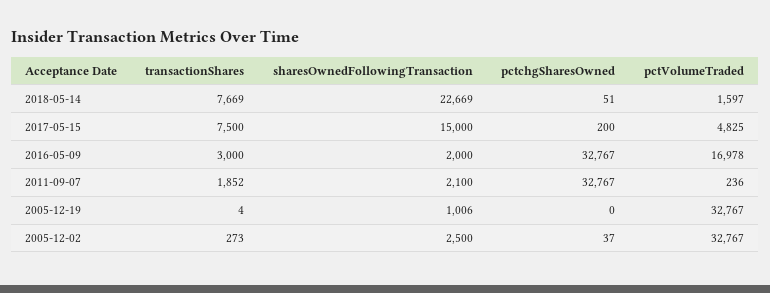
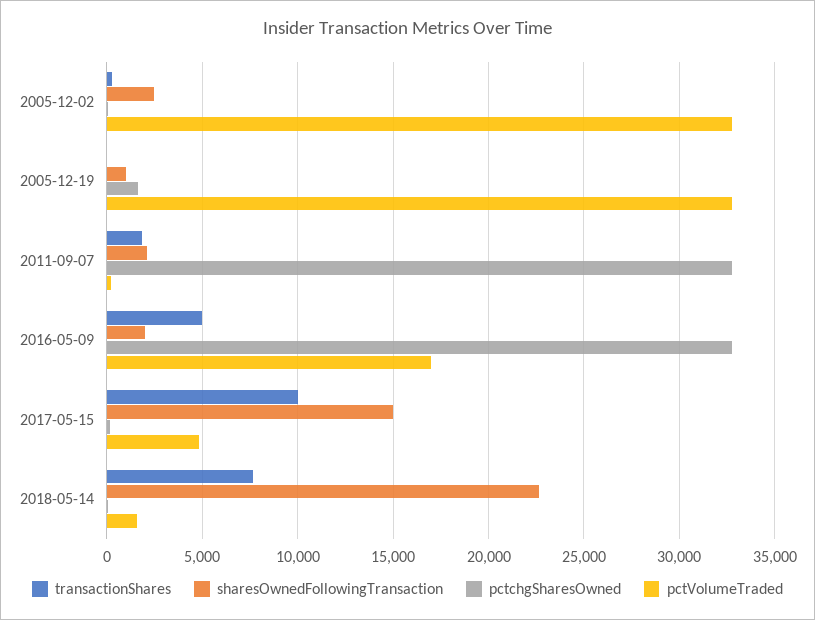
  {
    "transactionShares": {
      "2018-05-14": 7669,
-     "2017-05-15": 7500,
+     "2017-05-15": 10000,
-     "2016-05-09": 3000,
+     "2016-05-09": 5000,
      "2011-09-07": 1852,
      "2005-12-19": 4,
      "2005-12-02": 273
    },
    "sharesOwnedFollowingTransaction": {
      "2018-05-14": 22669,
      "2017-05-15": 15000,
      "2016-05-09": 2000,
      "2011-09-07": 2100,
      "2005-12-19": 1006,
      "2005-12-02": 2500
    },
    "pctchgSharesOwned": {
      "2018-05-14": 51,
      "2017-05-15": 200,
      "2016-05-09": 32767,
      "2011-09-07": 32767,
-     "2005-12-19": 0,
+     "2005-12-19": 1500,
      "2005-12-02": 37
    },
    "pctVolumeTraded": {
      "2018-05-14": 1597,
      "2017-05-15": 4825,
      "2016-05-09": 16978,
      "2011-09-07": 236,
      "2005-12-19": 32767,
      "2005-12-02": 32767
    }
  }

